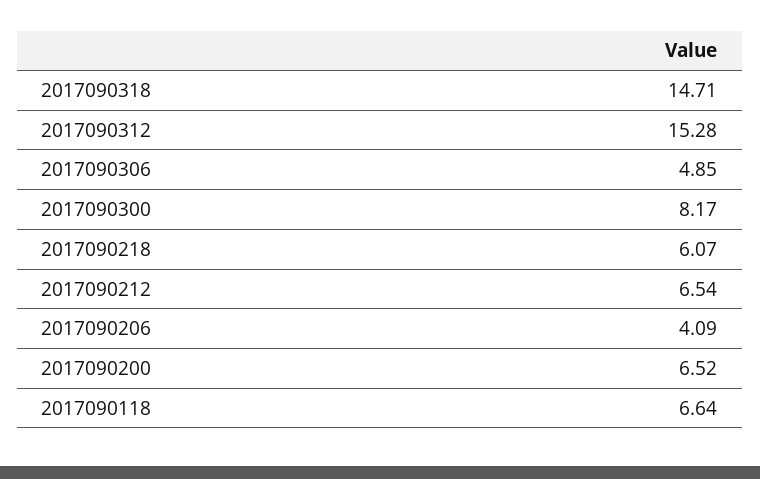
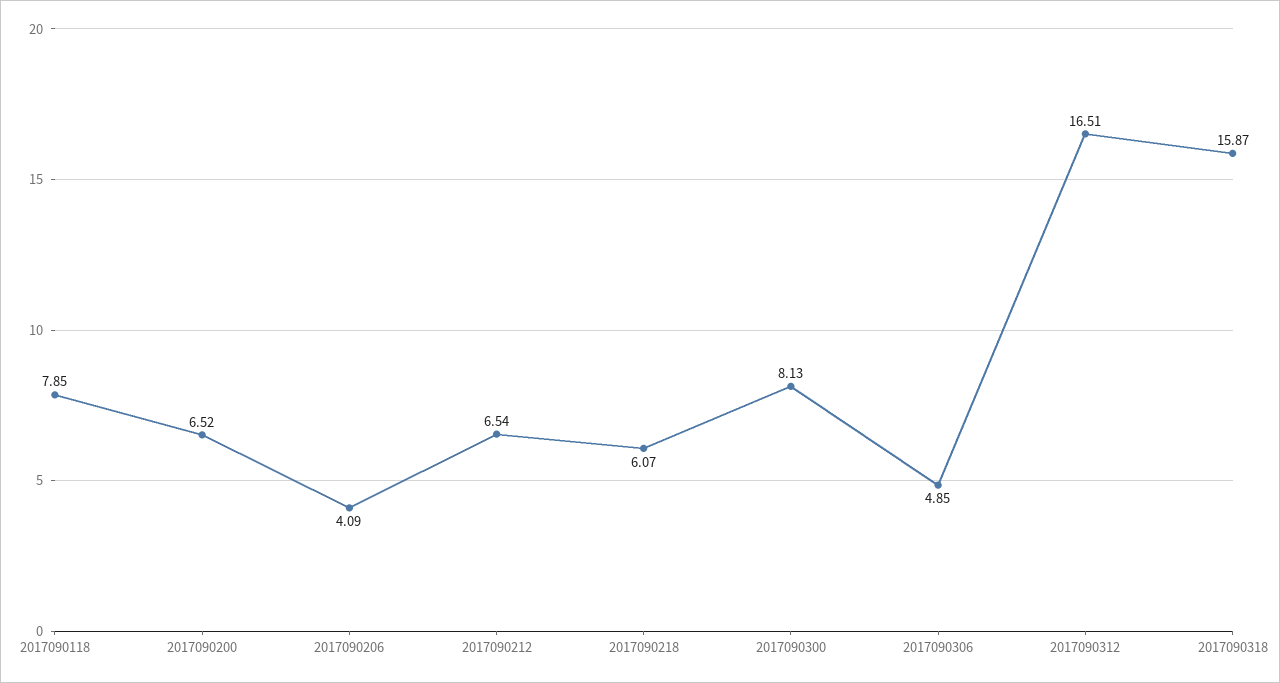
  {
-   "2017090318": 14.71,
+   "2017090318": 15.87,
-   "2017090312": 15.28,
+   "2017090312": 16.51,
    "2017090306": 4.85,
-   "2017090300": 8.17,
+   "2017090300": 8.13,
    "2017090218": 6.07,
    "2017090212": 6.54,
    "2017090206": 4.09,
    "2017090200": 6.52,
-   "2017090118": 6.64
+   "2017090118": 7.85
  }

